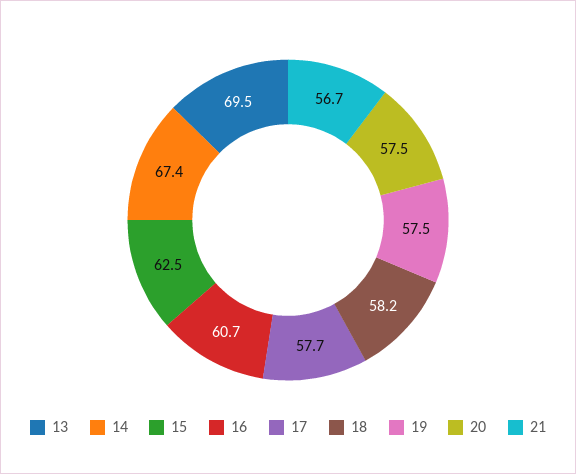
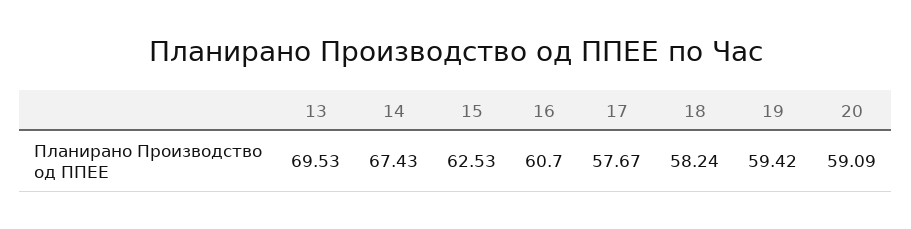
  {
    "13": 69.53,
    "14": 67.43,
    "15": 62.53,
    "16": 60.7,
    "17": 57.67,
    "18": 58.24,
-   "19": 57.5,
+   "19": 59.42,
-   "20": 57.5,
+   "20": 59.09
-   "21": 56.7
  }

